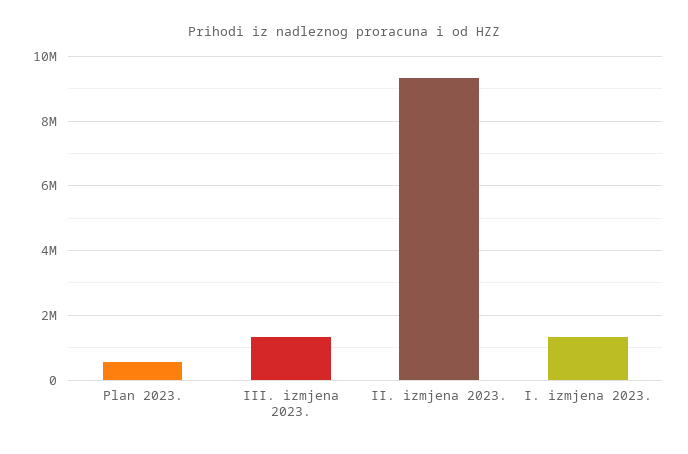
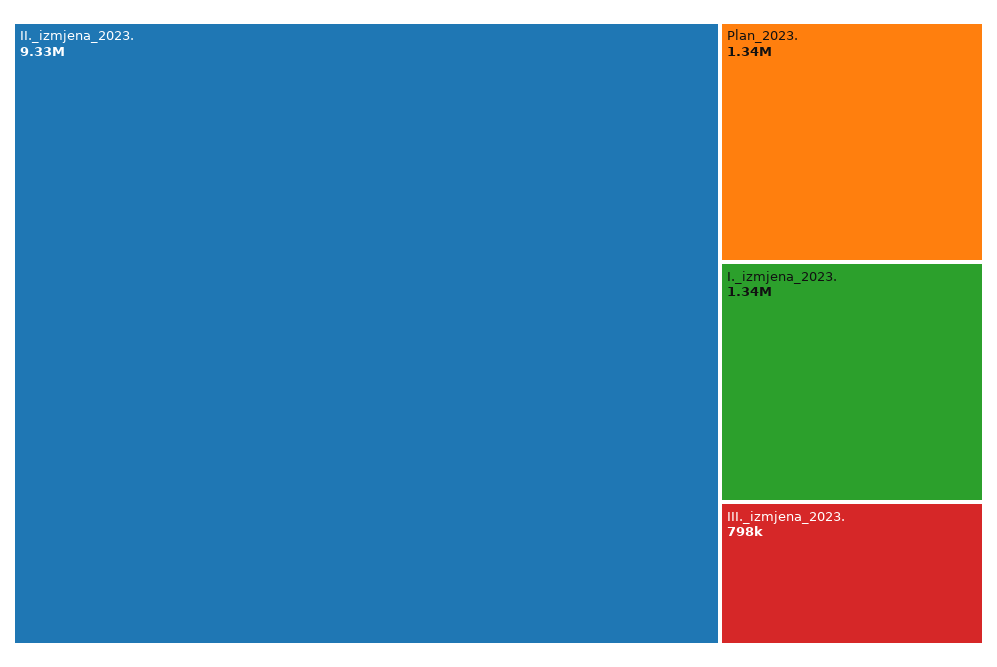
  {
-   "Plan 2023.": 600000,
+   "Plan 2023.": 1340000,
-   "III. izmjena 2023.": 1400000,
+   "III. izmjena 2023.": 798000,
    "II. izmjena 2023.": 9330000,
    "I. izmjena 2023.": 1340000
  }

